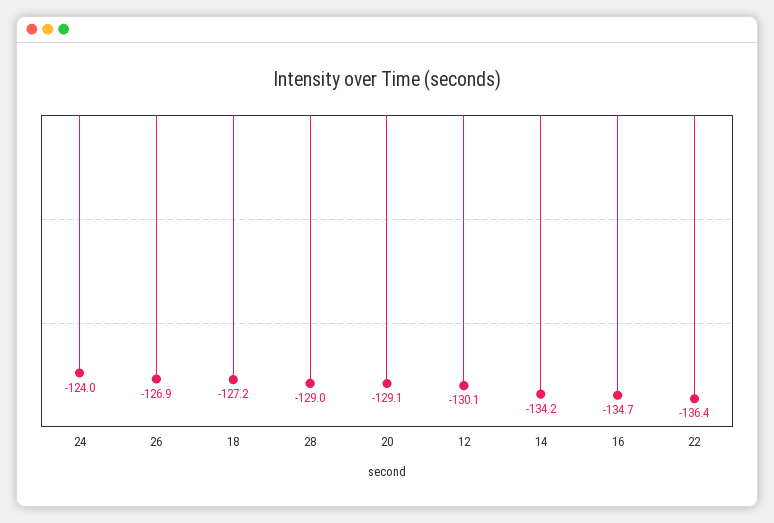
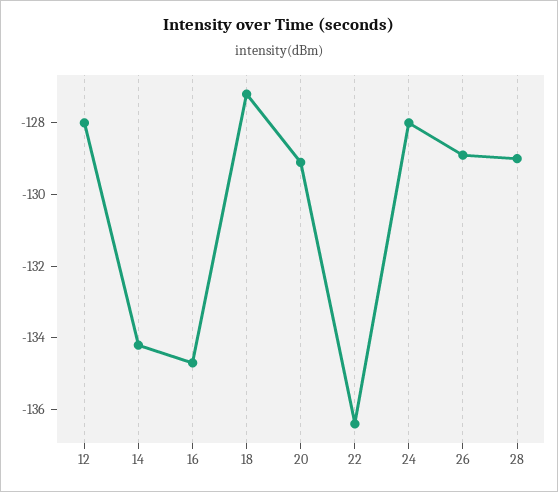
  {
-   "24": -124,
+   "24": -128,
-   "26": -126.9,
+   "26": -129,
    "18": -127.2,
    "28": -129,
    "20": -129.1,
-   "12": -130.1,
+   "12": -128,
    "14": -134.2,
    "16": -134.7,
    "22": -136.4
  }

